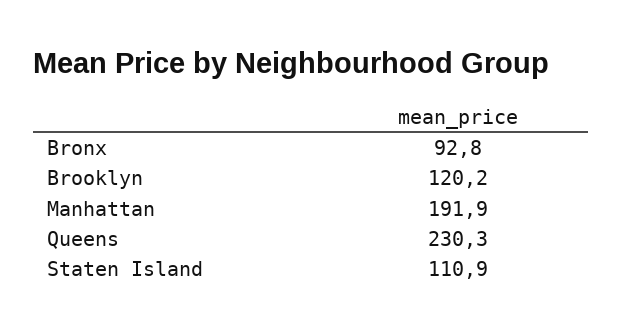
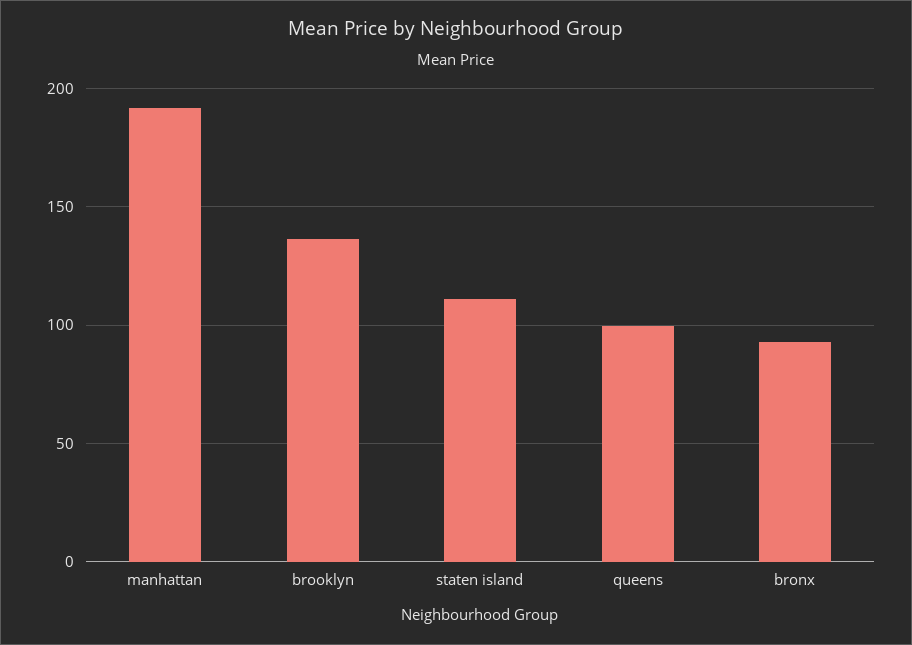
  {
    "Bronx": 92.8,
-   "Brooklyn": 120.2,
+   "Brooklyn": 135,
    "Manhattan": 191.9,
-   "Queens": 230.3,
+   "Queens": 100,
    "Staten Island": 110.9
  }

